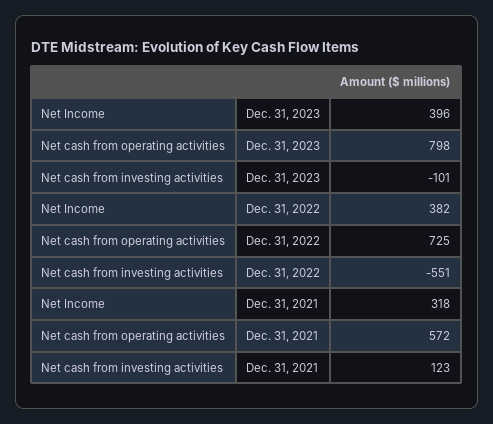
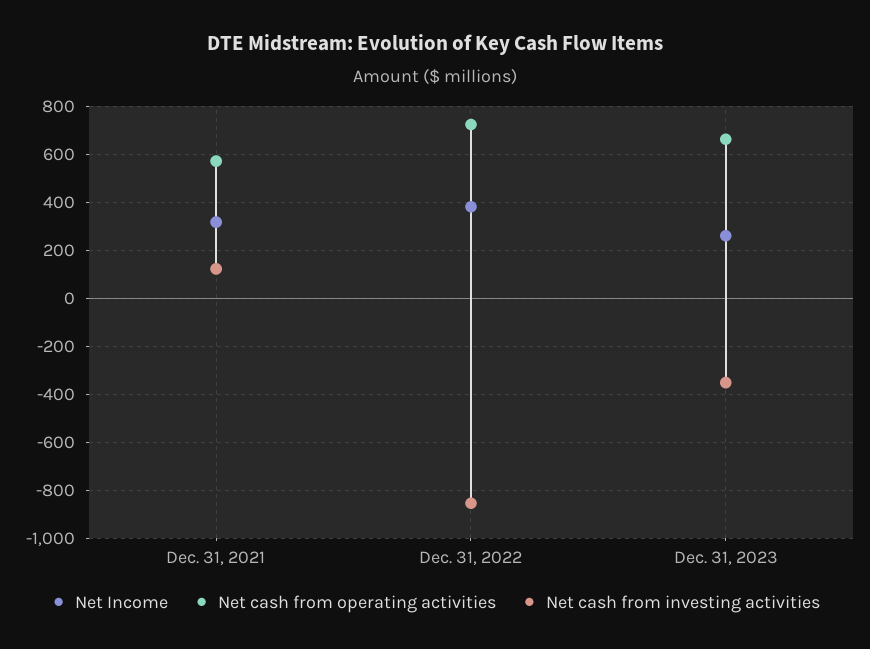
  {
    "Net Income": {
-     "Dec. 31, 2023": 396,
+     "Dec. 31, 2023": 250,
      "Dec. 31, 2022": 382,
      "Dec. 31, 2021": 318
    },
    "Net cash from operating activities": {
-     "Dec. 31, 2023": 798,
+     "Dec. 31, 2023": 650,
      "Dec. 31, 2022": 725,
      "Dec. 31, 2021": 572
    },
    "Net cash from investing activities": {
-     "Dec. 31, 2023": -101,
+     "Dec. 31, 2023": -350,
-     "Dec. 31, 2022": -551,
+     "Dec. 31, 2022": -850,
      "Dec. 31, 2021": 123
    }
  }

